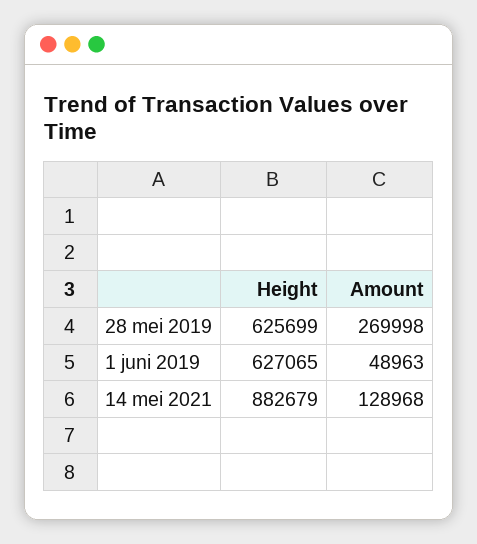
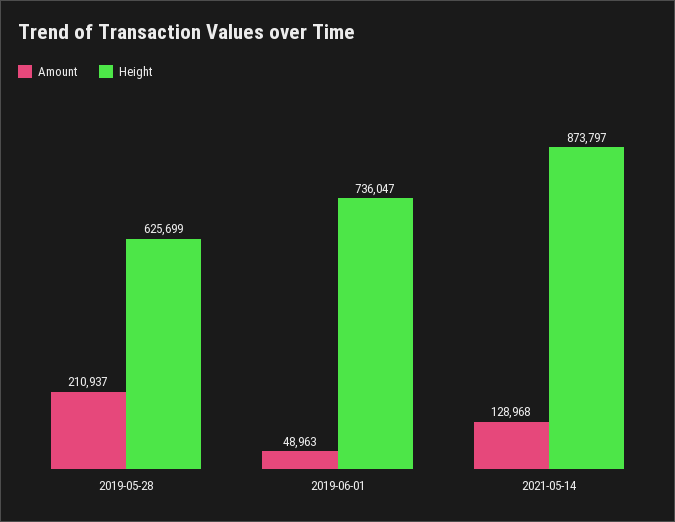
  {
    "Height": {
      "28 mei 2019": 625699,
-     "1 juni 2019": 627065,
+     "1 juni 2019": 736047,
-     "14 mei 2021": 882679
+     "14 mei 2021": 873797
    },
    "Amount": {
-     "28 mei 2019": 269998,
+     "28 mei 2019": 210937,
      "1 juni 2019": 48963,
      "14 mei 2021": 128968
    }
  }

